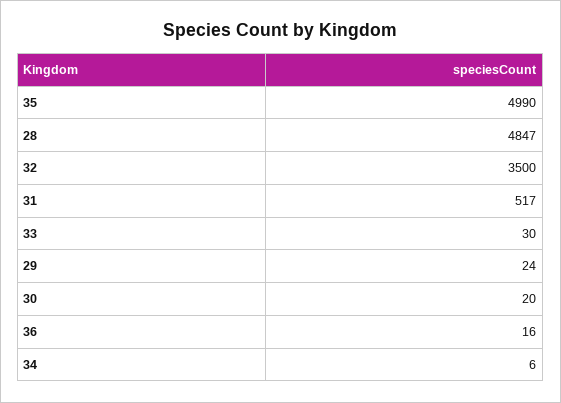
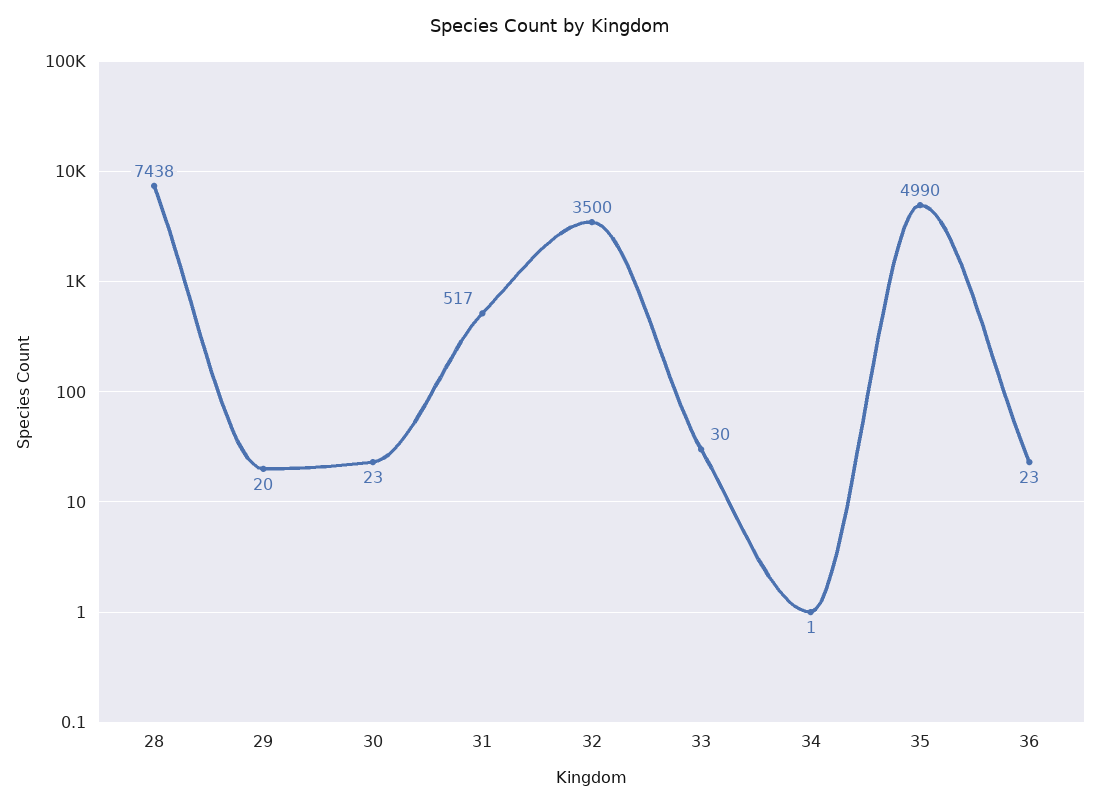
  {
    "35": 4990,
-   "28": 4847,
+   "28": 7438,
    "32": 3500,
    "31": 517,
    "33": 30,
-   "29": 24,
+   "29": 20,
-   "30": 20,
+   "30": 23,
-   "36": 16,
+   "36": 23,
-   "34": 6
+   "34": 1
  }

